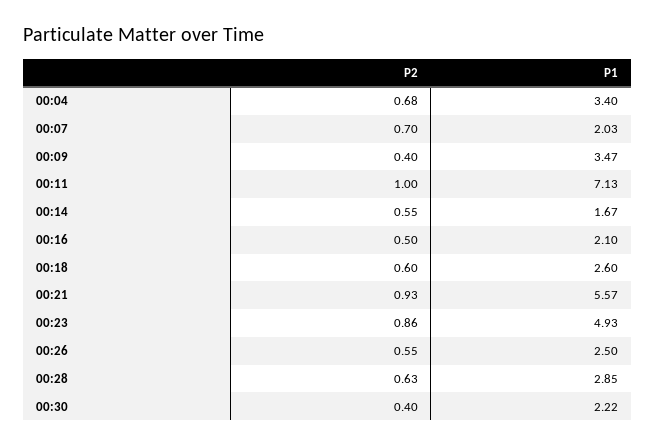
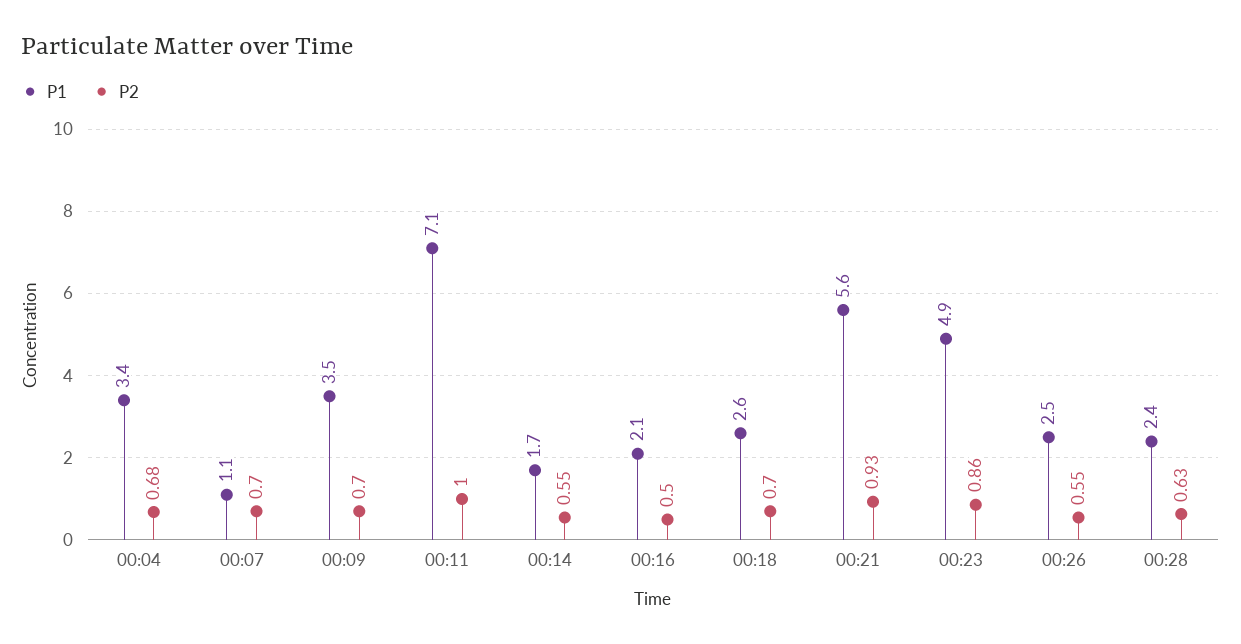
  {
    "P2": {
      "00:04": 0.68,
      "00:07": 0.7,
-     "00:09": 0.4,
+     "00:09": 0.7,
      "00:11": 1,
      "00:14": 0.55,
      "00:16": 0.5,
-     "00:18": 0.6,
+     "00:18": 0.7,
      "00:21": 0.93,
      "00:23": 0.86,
      "00:26": 0.55,
-     "00:28": 0.63,
+     "00:28": 0.63
-     "00:30": 0.4
    },
    "P1": {
      "00:04": 3.4,
-     "00:07": 2.03,
+     "00:07": 1.1,
      "00:09": 3.47,
      "00:11": 7.13,
      "00:14": 1.67,
      "00:16": 2.1,
      "00:18": 2.6,
      "00:21": 5.57,
      "00:23": 4.93,
      "00:26": 2.5,
-     "00:28": 2.85,
+     "00:28": 2.4
-     "00:30": 2.22
    }
  }

